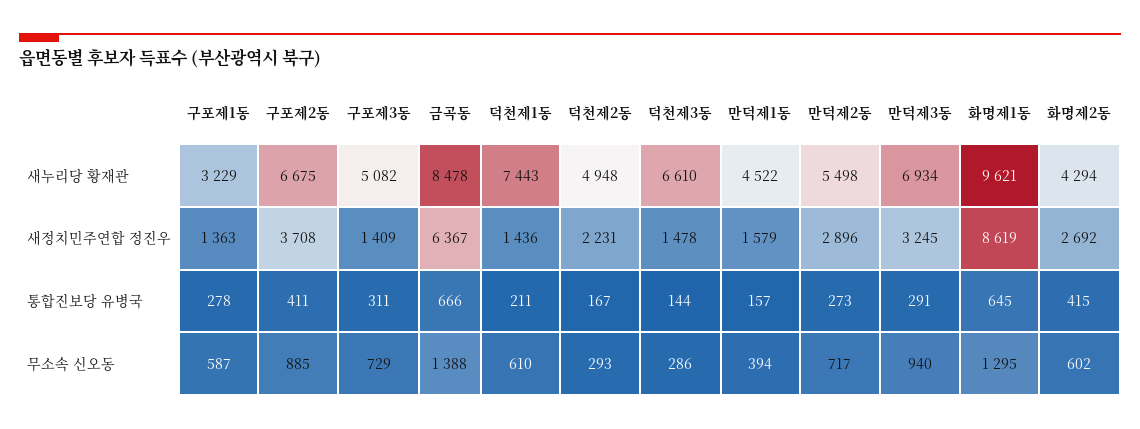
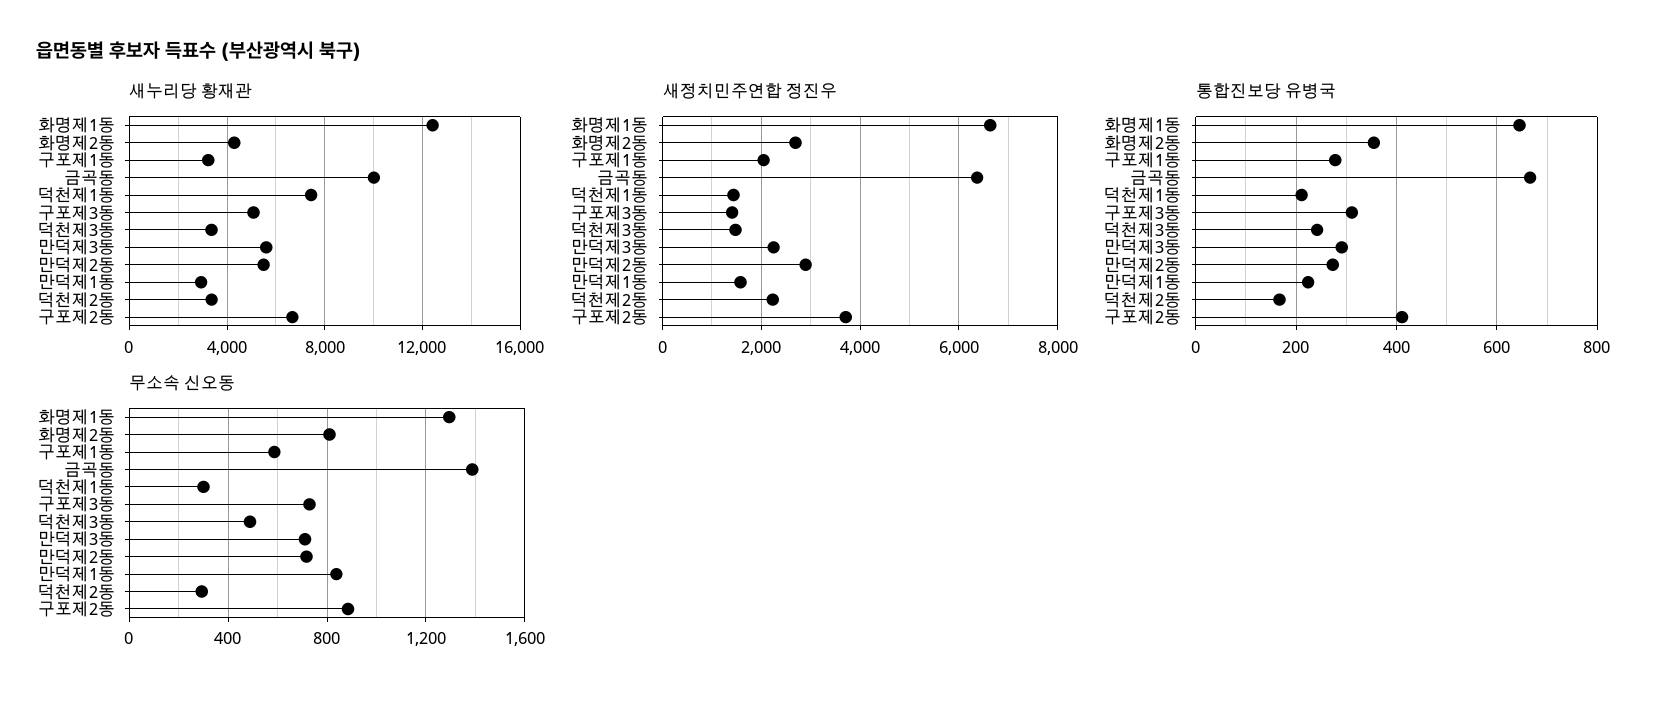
  {
    "새누리당 황재관": {
      "구포제1동": 3229,
      "구포제2동": 6675,
      "구포제3동": 5082,
-     "금곡동": 8478,
+     "금곡동": 10000,
      "덕천제1동": 7443,
-     "덕천제2동": 4948,
+     "덕천제2동": 3500,
-     "덕천제3동": 6610,
+     "덕천제3동": 3500,
-     "만덕제1동": 4522,
+     "만덕제1동": 3000,
      "만덕제2동": 5498,
-     "만덕제3동": 6934,
+     "만덕제3동": 5500,
-     "화명제1동": 9621,
+     "화명제1동": 12500,
      "화명제2동": 4294
    },
    "새정치민주연합 정진우": {
-     "구포제1동": 1363,
+     "구포제1동": 2000,
      "구포제2동": 3708,
      "구포제3동": 1409,
      "금곡동": 6367,
      "덕천제1동": 1436,
      "덕천제2동": 2231,
      "덕천제3동": 1478,
      "만덕제1동": 1579,
      "만덕제2동": 2896,
-     "만덕제3동": 3245,
+     "만덕제3동": 2200,
-     "화명제1동": 8619,
+     "화명제1동": 6600,
      "화명제2동": 2692
    },
    "통합진보당 유병국": {
      "구포제1동": 278,
      "구포제2동": 411,
      "구포제3동": 311,
      "금곡동": 666,
      "덕천제1동": 211,
      "덕천제2동": 167,
-     "덕천제3동": 144,
+     "덕천제3동": 240,
-     "만덕제1동": 157,
+     "만덕제1동": 220,
      "만덕제2동": 273,
      "만덕제3동": 291,
      "화명제1동": 645,
-     "화명제2동": 415
+     "화명제2동": 360
    },
    "무소속 신오동": {
      "구포제1동": 587,
      "구포제2동": 885,
      "구포제3동": 729,
      "금곡동": 1388,
-     "덕천제1동": 610,
+     "덕천제1동": 300,
      "덕천제2동": 293,
-     "덕천제3동": 286,
+     "덕천제3동": 500,
-     "만덕제1동": 394,
+     "만덕제1동": 850,
      "만덕제2동": 717,
-     "만덕제3동": 940,
+     "만덕제3동": 700,
      "화명제1동": 1295,
-     "화명제2동": 602
+     "화명제2동": 800
    }
  }

